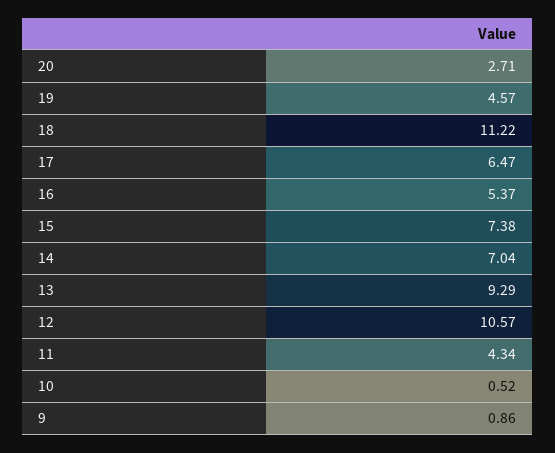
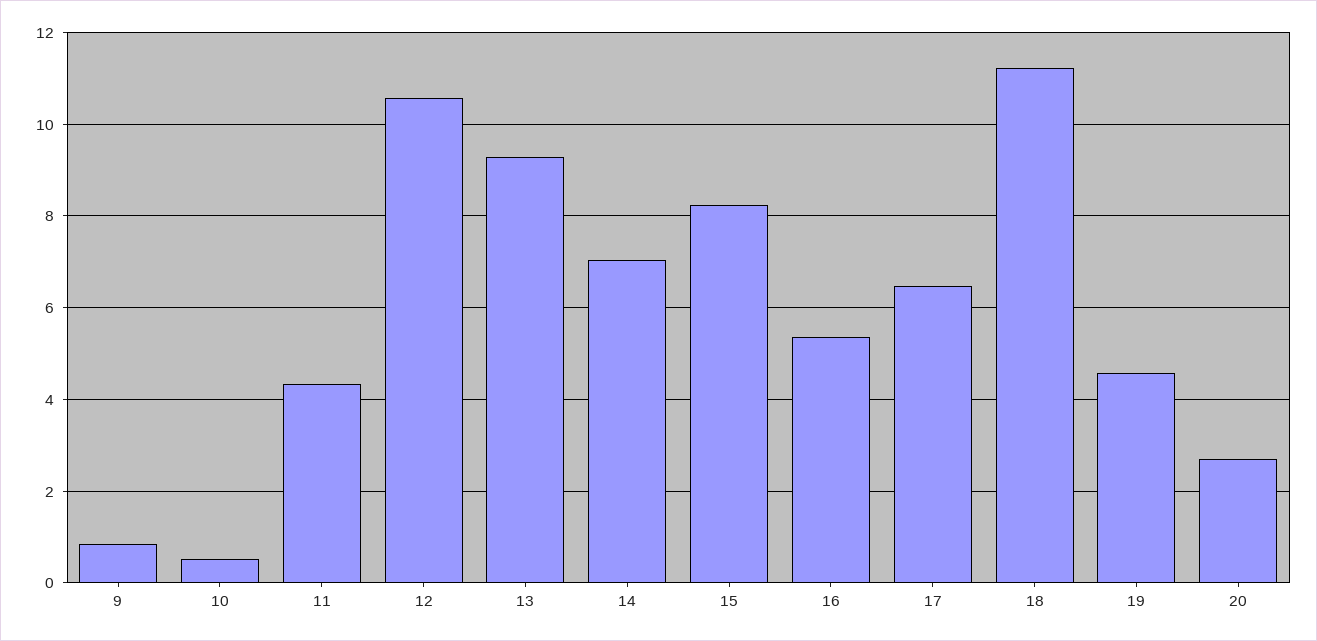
  {
    "20": 2.71,
    "19": 4.57,
    "18": 11.22,
    "17": 6.47,
    "16": 5.37,
-   "15": 7.38,
+   "15": 8.2,
    "14": 7.04,
    "13": 9.29,
    "12": 10.57,
    "11": 4.34,
    "10": 0.52,
    "9": 0.86
  }

